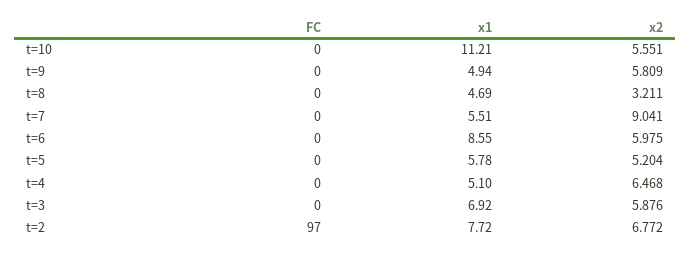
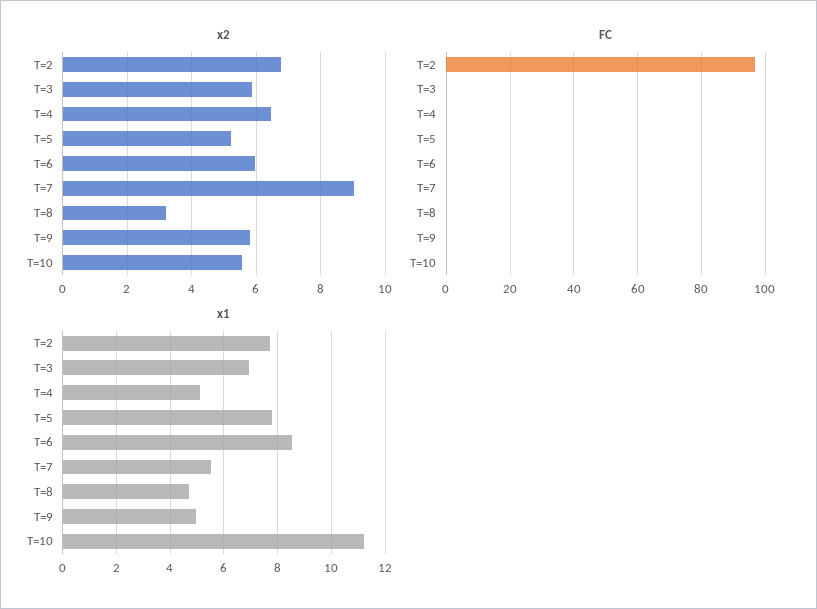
  {
    "FC": {
      "t=10": 0,
      "t=9": 0,
      "t=8": 0,
      "t=7": 0,
      "t=6": 0,
      "t=5": 0,
      "t=4": 0,
      "t=3": 0,
      "t=2": 97
    },
    "x1": {
      "t=10": 11.21,
      "t=9": 4.94,
      "t=8": 4.69,
      "t=7": 5.51,
      "t=6": 8.55,
-     "t=5": 5.78,
+     "t=5": 7.75,
      "t=4": 5.1,
      "t=3": 6.92,
      "t=2": 7.72
    },
    "x2": {
      "t=10": 5.551,
      "t=9": 5.809,
      "t=8": 3.211,
      "t=7": 9.041,
      "t=6": 5.975,
      "t=5": 5.204,
      "t=4": 6.468,
      "t=3": 5.876,
      "t=2": 6.772
    }
  }

